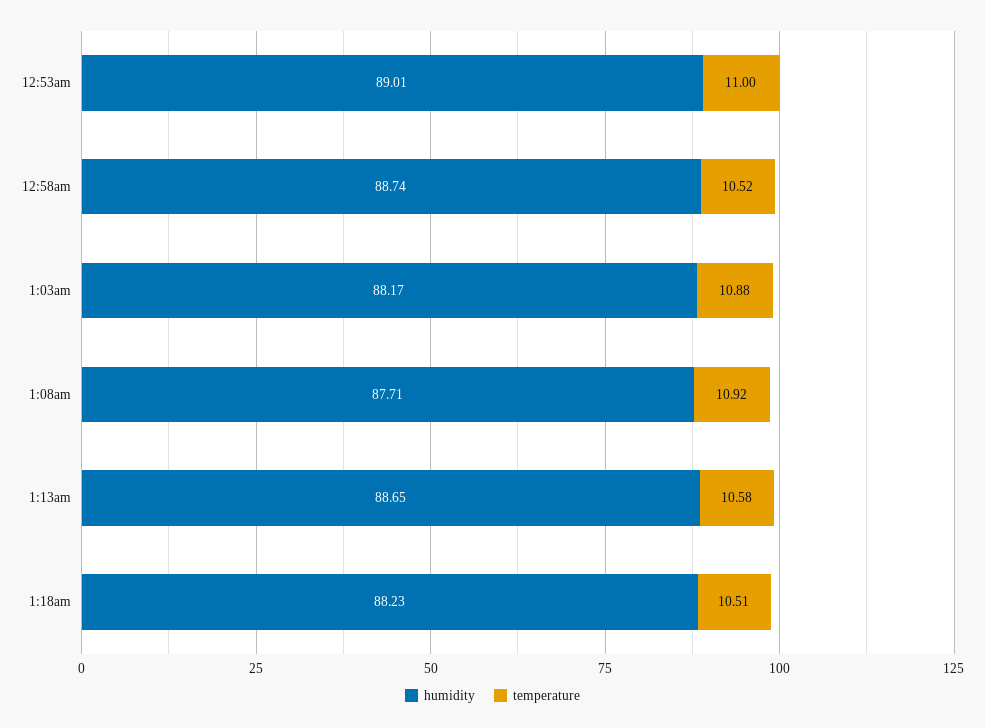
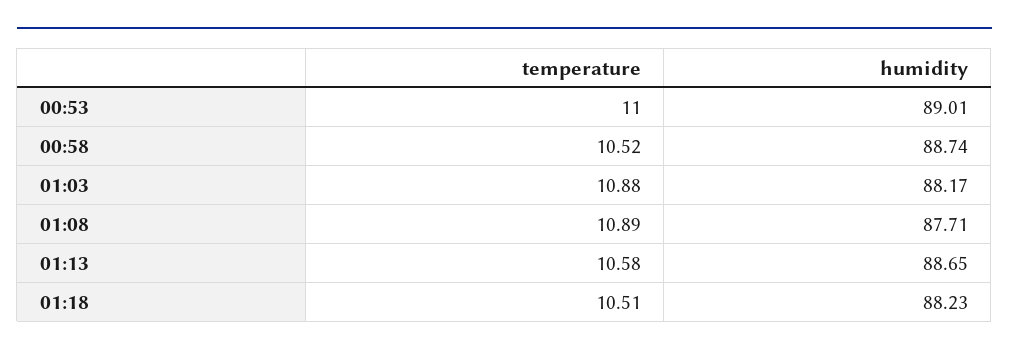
  {
    "humidity": {
      "12:53am": 89.01,
      "12:58am": 88.74,
      "1:03am": 88.17,
      "1:08am": 87.71,
      "1:13am": 88.65,
      "1:18am": 88.23
    },
    "temperature": {
      "12:53am": 11,
      "12:58am": 10.52,
      "1:03am": 10.88,
-     "1:08am": 10.92,
+     "1:08am": 10.89,
      "1:13am": 10.58,
      "1:18am": 10.51
    }
  }

